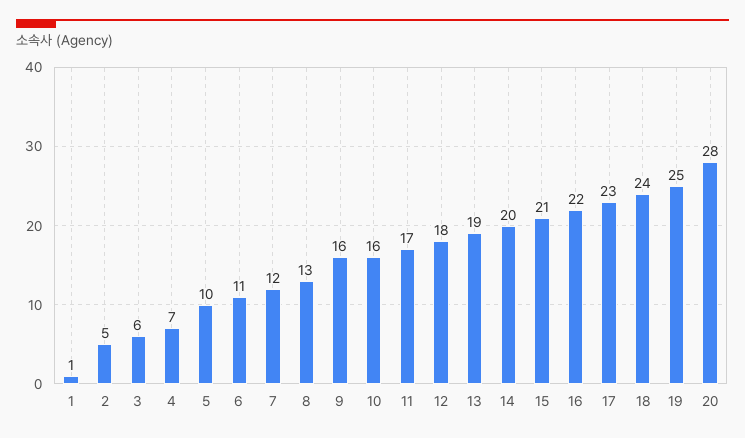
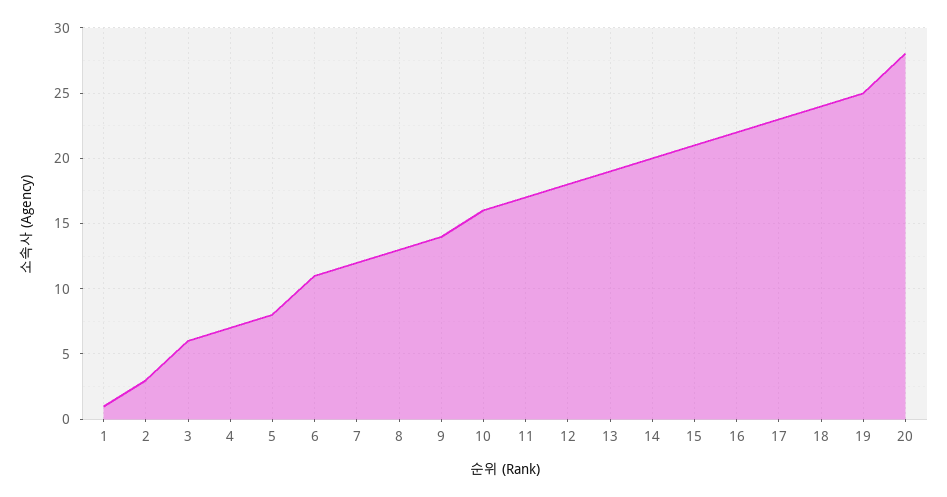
  {
    "1": 1,
-   "2": 5,
+   "2": 3,
    "3": 6,
    "4": 7,
-   "5": 10,
+   "5": 8,
    "6": 11,
    "7": 12,
    "8": 13,
-   "9": 16,
+   "9": 14,
    "10": 16,
    "11": 17,
    "12": 18,
    "13": 19,
    "14": 20,
    "15": 21,
    "16": 22,
    "17": 23,
    "18": 24,
    "19": 25,
    "20": 28
  }

